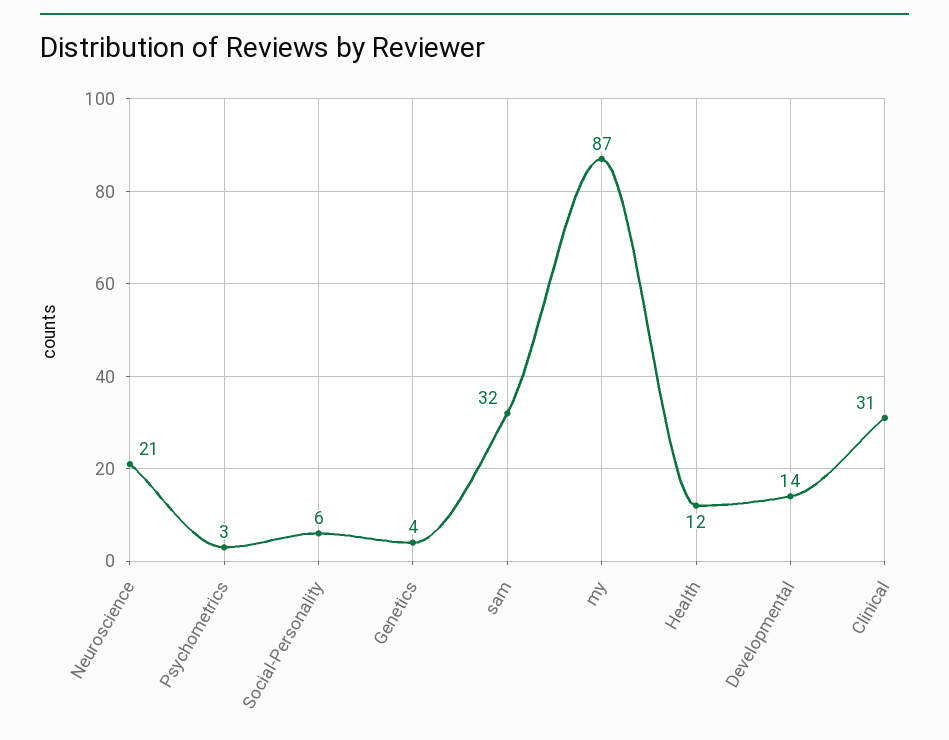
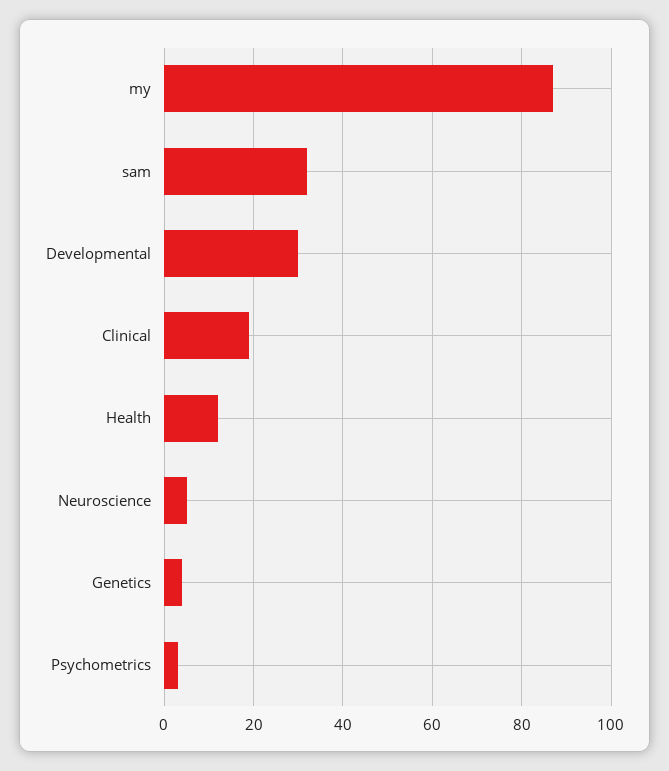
  {
-   "Neuroscience": 21,
+   "Neuroscience": 5,
    "Psychometrics": 3,
-   "Social-Personality": 6,
    "Genetics": 4,
    "sam": 32,
    "my": 87,
    "Health": 12,
-   "Developmental": 14,
+   "Developmental": 30,
-   "Clinical": 31
+   "Clinical": 20
  }

